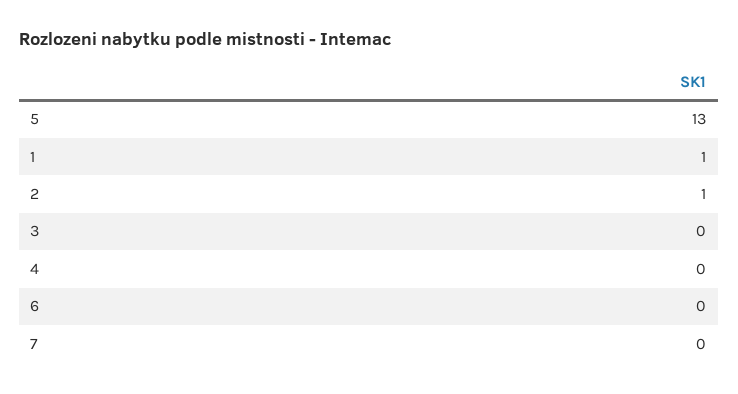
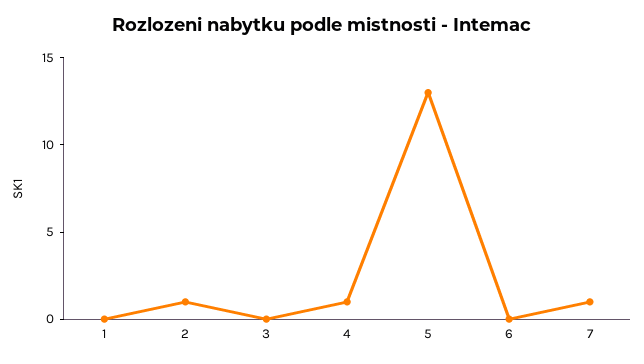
  {
    "5": 13,
-   "1": 1,
+   "1": 0,
    "2": 1,
    "3": 0,
-   "4": 0,
+   "4": 1,
    "6": 0,
-   "7": 0
+   "7": 1
  }

